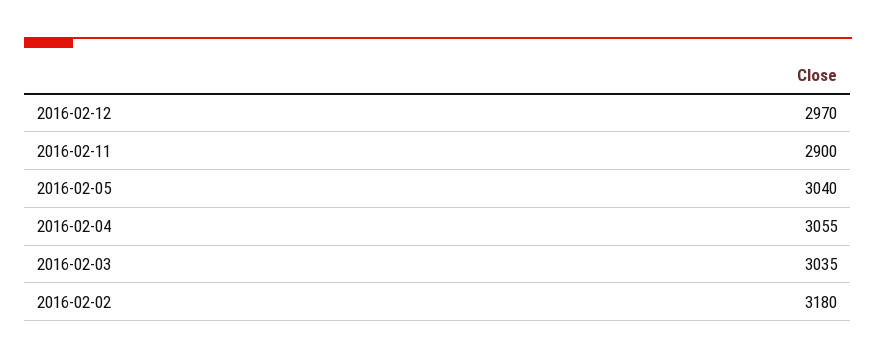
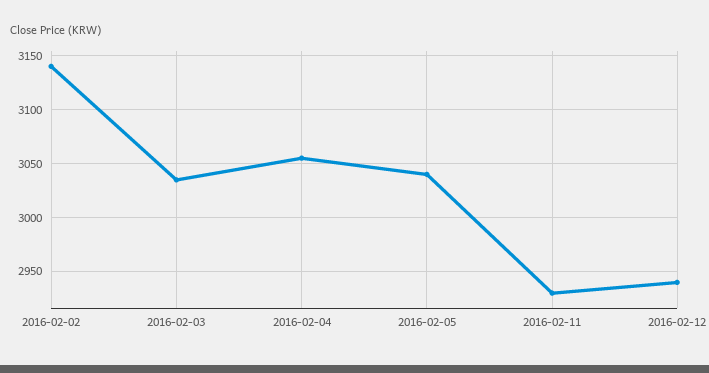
  {
-   "2016-02-12": 2970,
+   "2016-02-12": 2940,
-   "2016-02-11": 2900,
+   "2016-02-11": 2930,
    "2016-02-05": 3040,
    "2016-02-04": 3055,
    "2016-02-03": 3035,
-   "2016-02-02": 3180
+   "2016-02-02": 3140
  }

